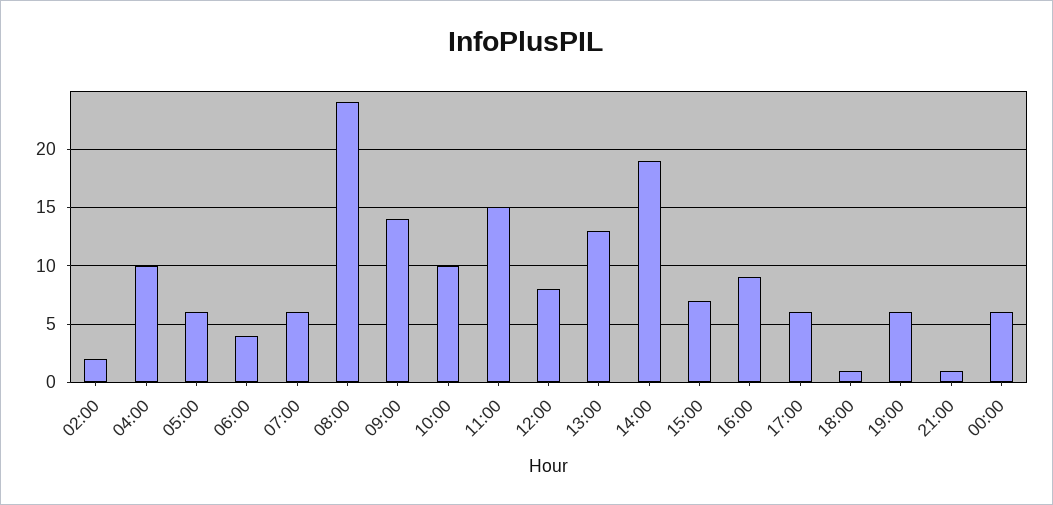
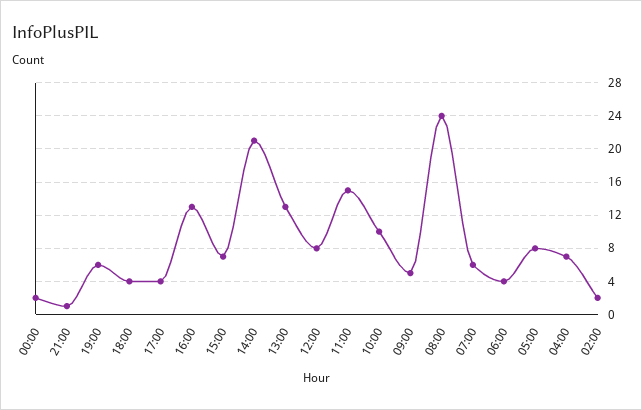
  {
    "02:00": 2,
-   "04:00": 10,
+   "04:00": 7,
-   "05:00": 6,
+   "05:00": 8,
    "06:00": 4,
    "07:00": 6,
    "08:00": 24,
-   "09:00": 14,
+   "09:00": 5,
    "10:00": 10,
    "11:00": 15,
    "12:00": 8,
    "13:00": 13,
-   "14:00": 19,
+   "14:00": 21,
    "15:00": 7,
-   "16:00": 9,
+   "16:00": 13,
-   "17:00": 6,
+   "17:00": 4,
-   "18:00": 1,
+   "18:00": 4,
    "19:00": 6,
    "21:00": 1,
-   "00:00": 6
+   "00:00": 2
  }

